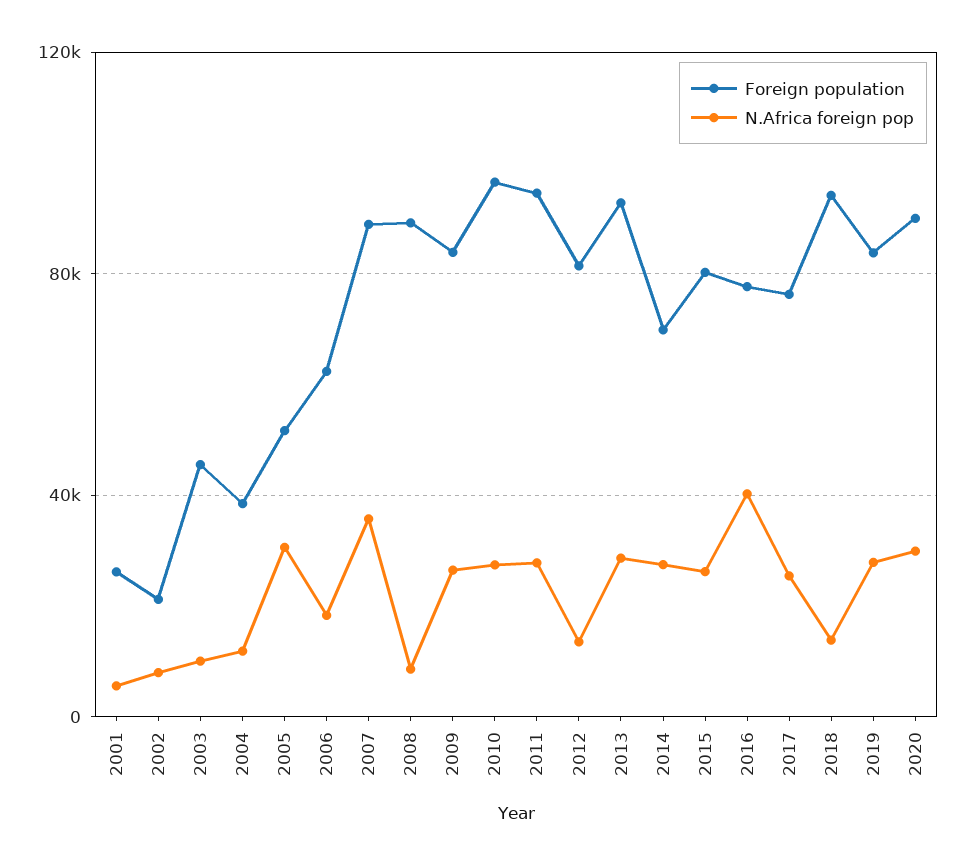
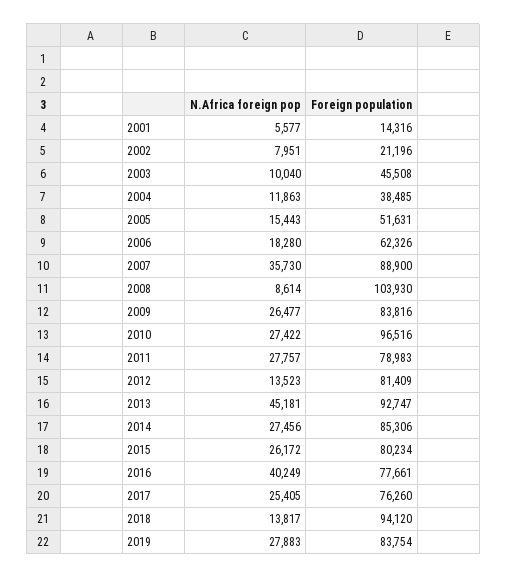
  {
    "Foreign population": {
-     "2001": 25000,
+     "2001": 14316,
      "2002": 21196,
      "2003": 45508,
      "2004": 38485,
      "2005": 51631,
      "2006": 62326,
      "2007": 88900,
-     "2008": 90000,
+     "2008": 103930,
      "2009": 83816,
      "2010": 96516,
-     "2011": 95000,
+     "2011": 78983,
      "2012": 81409,
      "2013": 92747,
-     "2014": 70000,
+     "2014": 85306,
      "2015": 80234,
      "2016": 77661,
      "2017": 76260,
      "2018": 94120,
-     "2019": 83754,
+     "2019": 83754
-     "2020": 90000
    },
    "N.Africa foreign pop": {
      "2001": 5577,
      "2002": 7951,
      "2003": 10040,
      "2004": 11863,
-     "2005": 30000,
+     "2005": 15443,
      "2006": 18280,
      "2007": 35730,
      "2008": 8614,
      "2009": 26477,
      "2010": 27422,
      "2011": 27757,
      "2012": 13523,
-     "2013": 30000,
+     "2013": 45181,
      "2014": 27456,
      "2015": 26172,
      "2016": 40249,
      "2017": 25405,
      "2018": 13817,
-     "2019": 27883,
+     "2019": 27883
-     "2020": 30000
    }
  }

